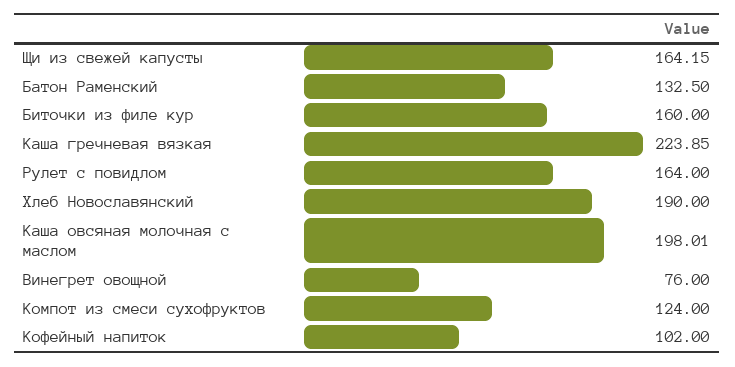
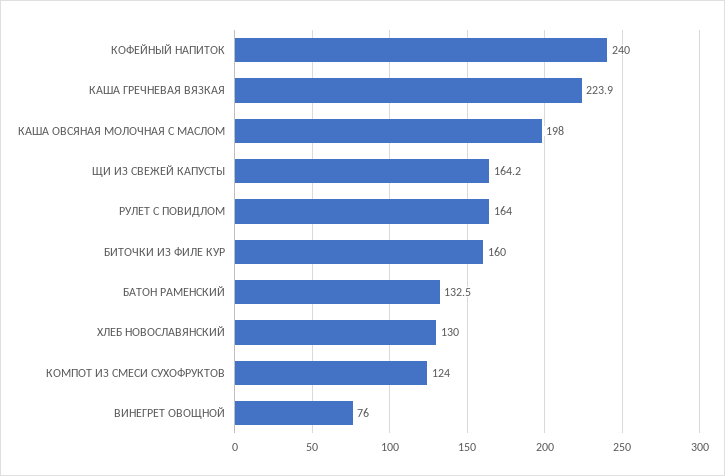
  {
    "Щи из свежей капусты": 164.15,
    "Батон Раменский": 132.5,
    "Биточки из филе кур": 160,
    "Каша гречневая вязкая": 223.85,
    "Рулет с повидлом": 164,
-   "Хлеб Новославянский": 190,
+   "Хлеб Новославянский": 130,
    "Каша овсяная молочная с маслом": 198.01,
    "Винегрет овощной": 76,
    "Компот из смеси сухофруктов": 124,
-   "Кофейный напиток": 102
+   "Кофейный напиток": 240
  }

